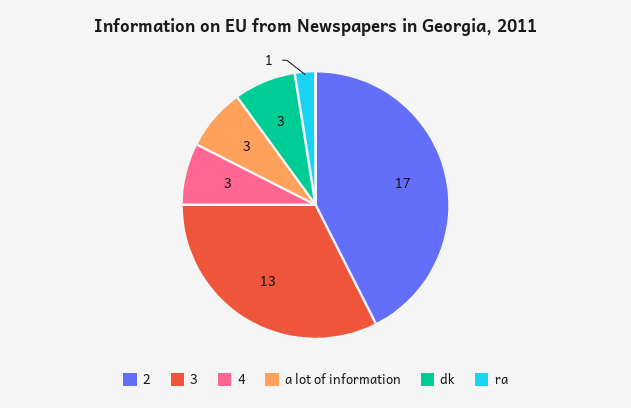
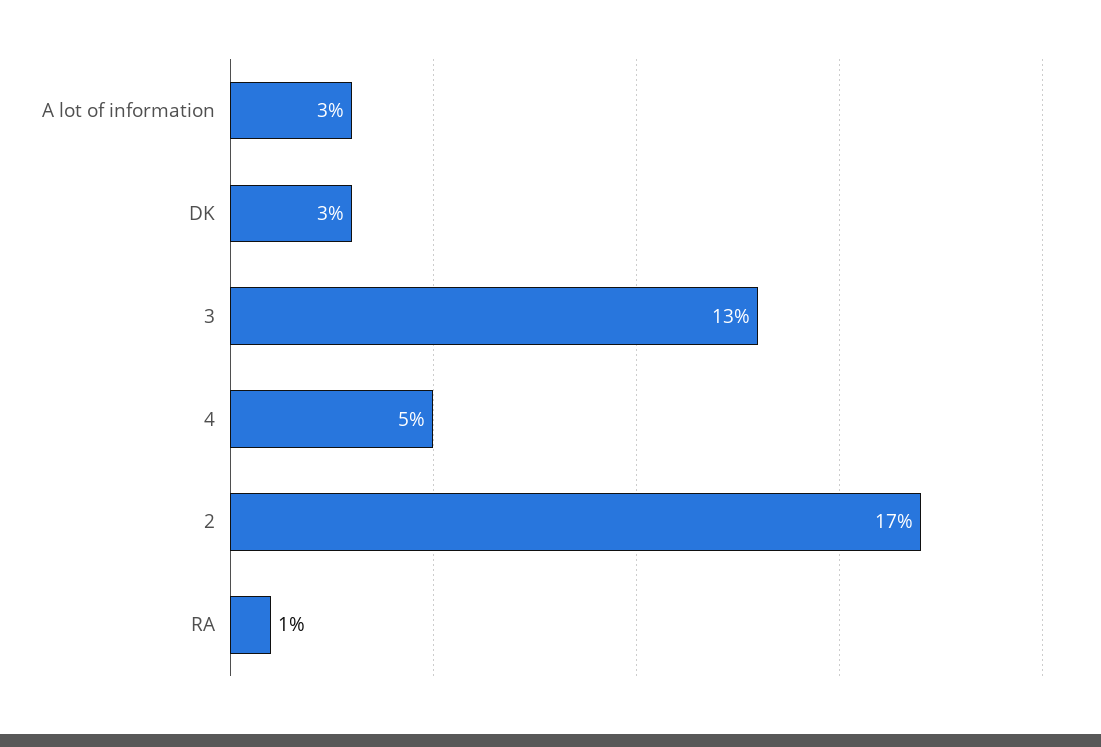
  {
    "2": 17,
    "3": 13,
-   "4": 3,
+   "4": 5,
    "a lot of information": 3,
    "dk": 3,
    "ra": 1
  }

